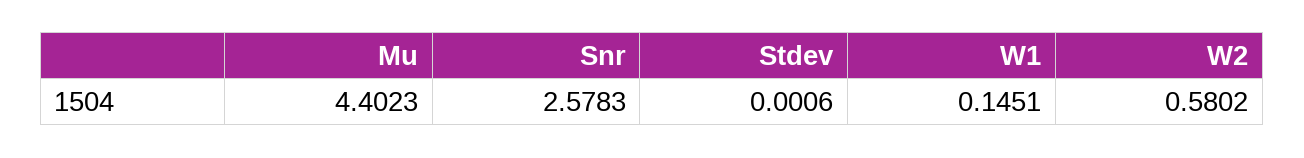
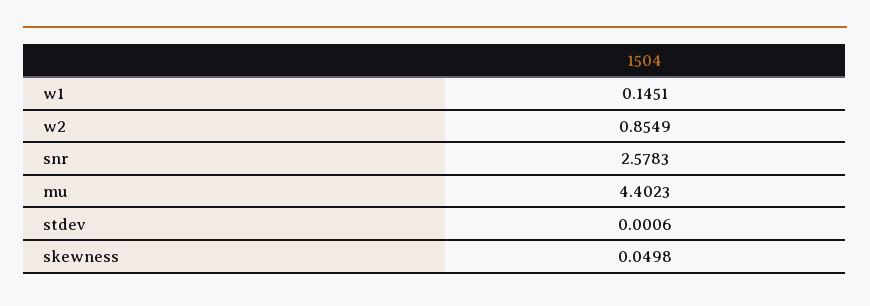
  {
    "Mu": 4.4023,
    "Snr": 2.5783,
    "Stdev": 0.0006,
    "W1": 0.1451,
-   "W2": 0.5802
+   "W2": 0.8549,
+   "skewness": 0.0498
  }

